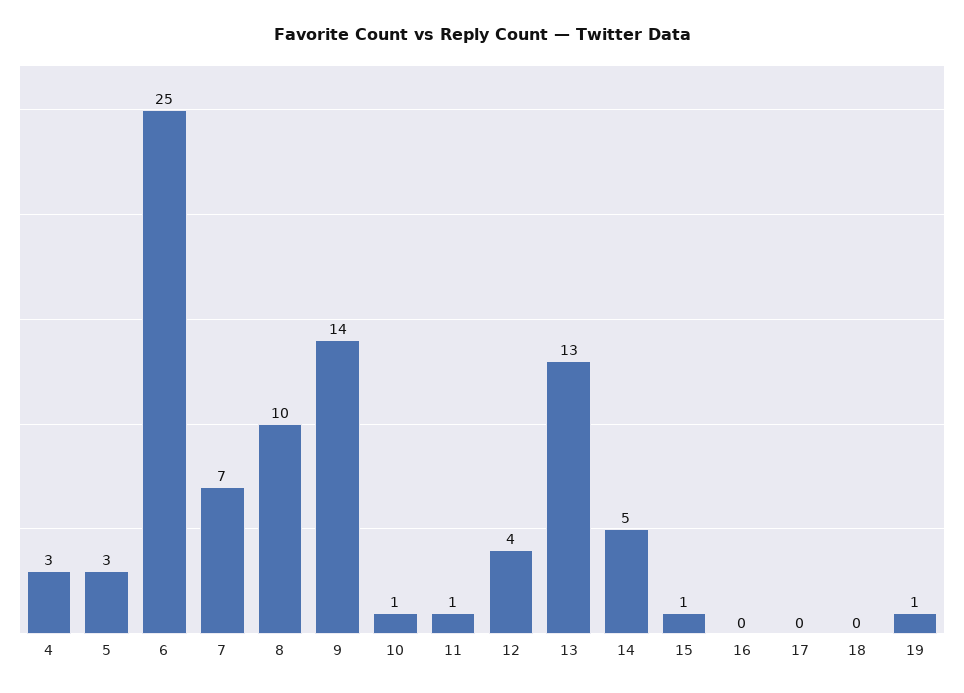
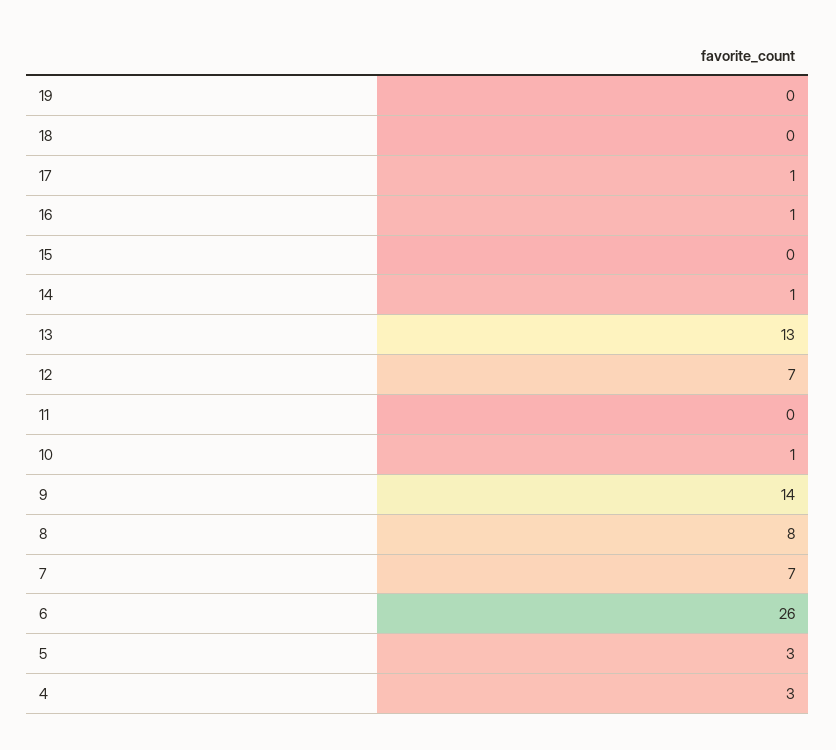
  {
    "4": 3,
    "5": 3,
-   "6": 25,
+   "6": 26,
    "7": 7,
-   "8": 10,
+   "8": 8,
    "9": 14,
    "10": 1,
-   "11": 1,
+   "11": 0,
-   "12": 4,
+   "12": 7,
    "13": 13,
-   "14": 5,
+   "14": 1,
-   "15": 1,
+   "15": 0,
-   "16": 0,
+   "16": 1,
-   "17": 0,
+   "17": 1,
    "18": 0,
-   "19": 1
+   "19": 0
  }

